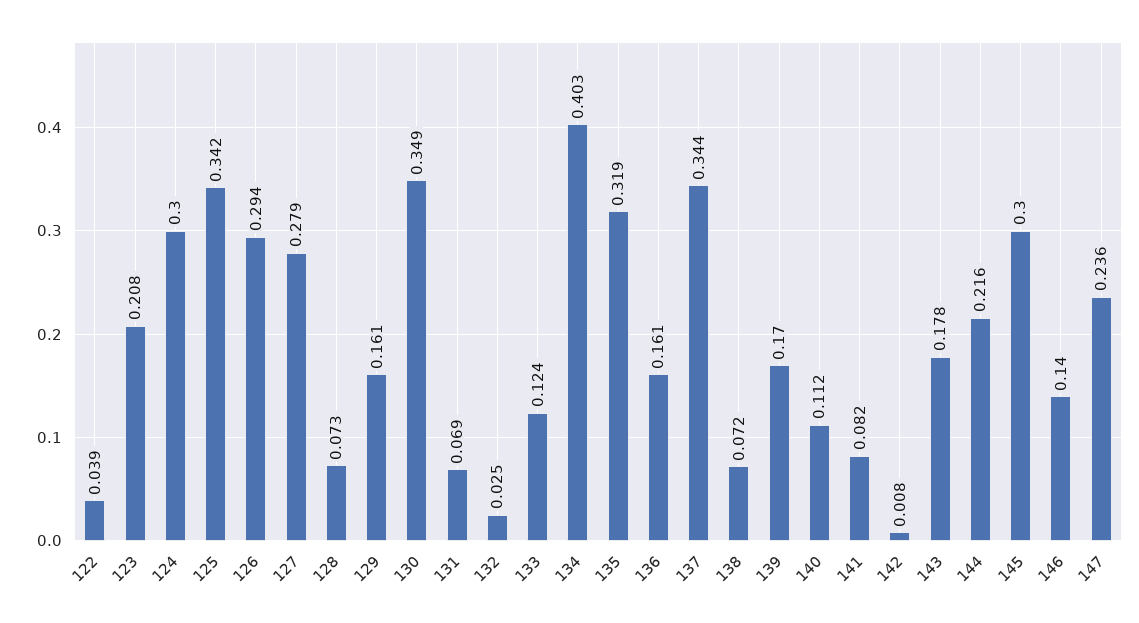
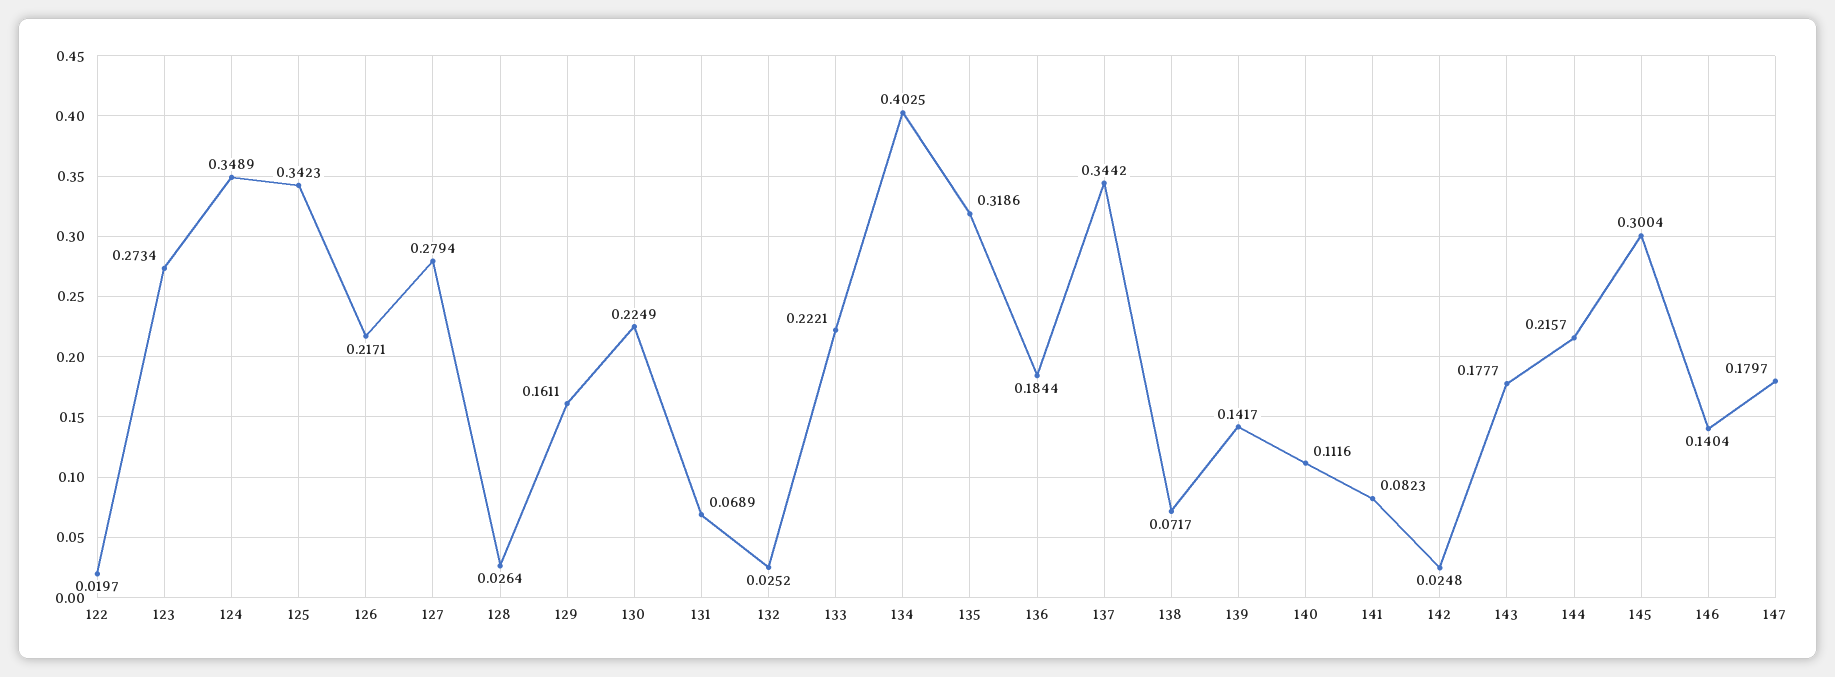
  {
-   "122": 0.039,
+   "122": 0.0197,
-   "123": 0.208,
+   "123": 0.2734,
-   "124": 0.3,
+   "124": 0.3489,
    "125": 0.3423,
-   "126": 0.294,
+   "126": 0.2171,
    "127": 0.2794,
-   "128": 0.073,
+   "128": 0.0264,
    "129": 0.1611,
-   "130": 0.349,
+   "130": 0.2249,
    "131": 0.0689,
    "132": 0.0252,
-   "133": 0.124,
+   "133": 0.2221,
    "134": 0.4025,
    "135": 0.3186,
-   "136": 0.161,
+   "136": 0.1844,
    "137": 0.3442,
    "138": 0.0717,
-   "139": 0.17,
+   "139": 0.1417,
    "140": 0.1116,
    "141": 0.0823,
-   "142": 0.008,
+   "142": 0.0248,
    "143": 0.1777,
    "144": 0.2157,
    "145": 0.3004,
    "146": 0.1404,
-   "147": 0.236
+   "147": 0.1797
  }

